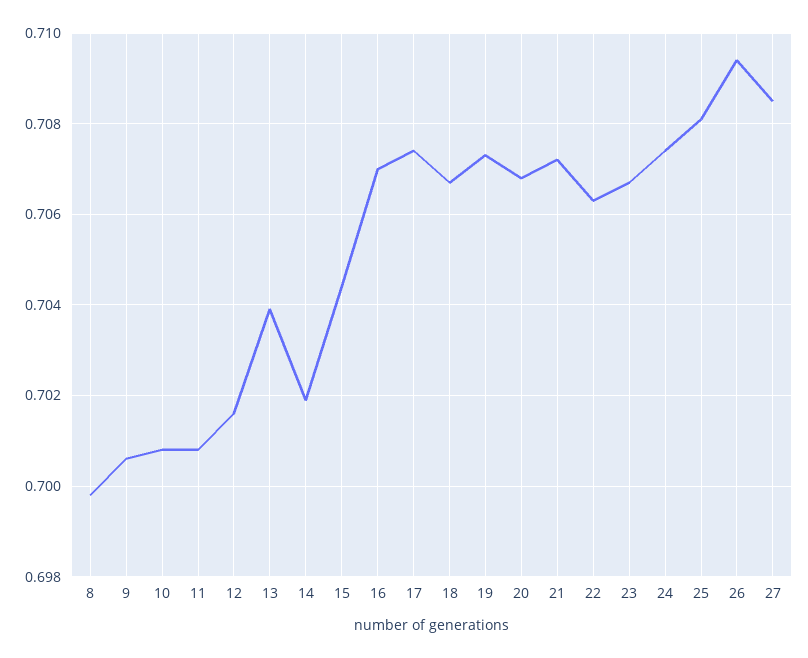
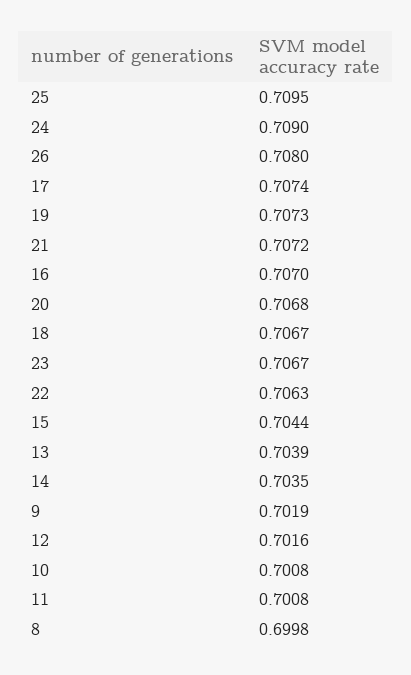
  {
    "8": 0.6998,
-   "9": 0.7005,
+   "9": 0.7019,
    "10": 0.7008,
    "11": 0.7008,
    "12": 0.7016,
    "13": 0.7039,
-   "14": 0.702,
+   "14": 0.7035,
    "15": 0.7044,
    "16": 0.707,
    "17": 0.7074,
    "18": 0.7067,
    "19": 0.7073,
    "20": 0.7068,
    "21": 0.7072,
    "22": 0.7063,
    "23": 0.7067,
-   "24": 0.7075,
+   "24": 0.709,
-   "25": 0.708,
+   "25": 0.7095,
-   "26": 0.7095,
+   "26": 0.708
-   "27": 0.7085
  }

